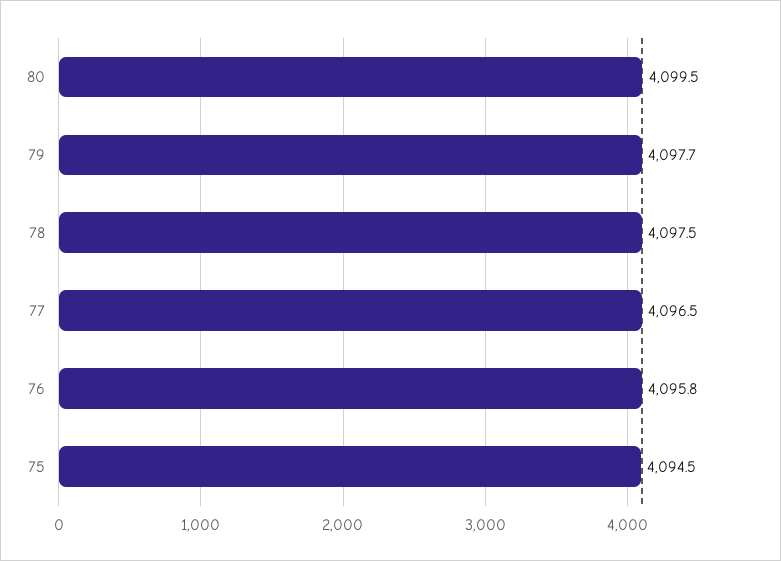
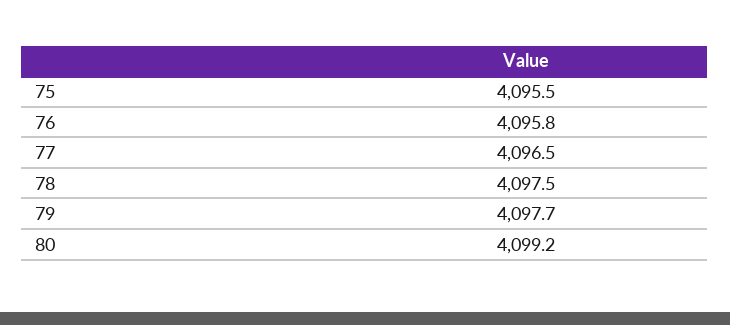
  {
-   "80": 4099.5,
+   "80": 4099.2,
    "79": 4097.7,
    "78": 4097.5,
    "77": 4096.5,
    "76": 4095.8,
-   "75": 4094.5
+   "75": 4095.5
  }

